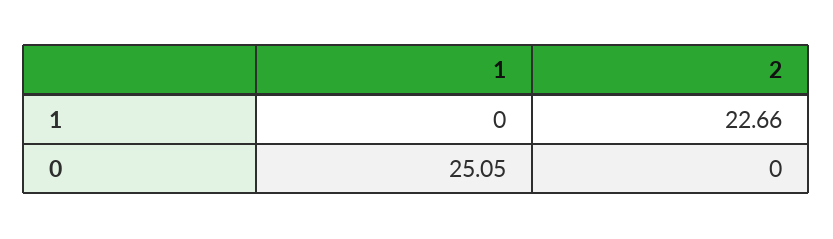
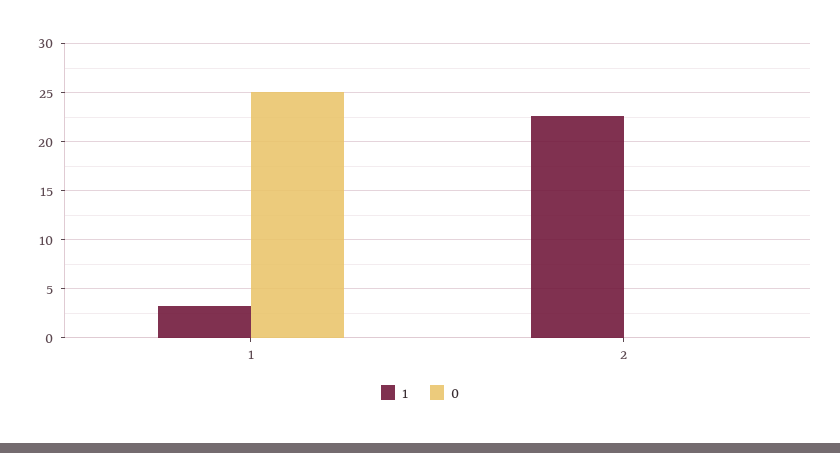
  {
    "1": {
-     "1": 0,
+     "1": 3,
      "2": 22.66
    },
    "0": {
      "1": 25.05,
      "2": 0
    }
  }

